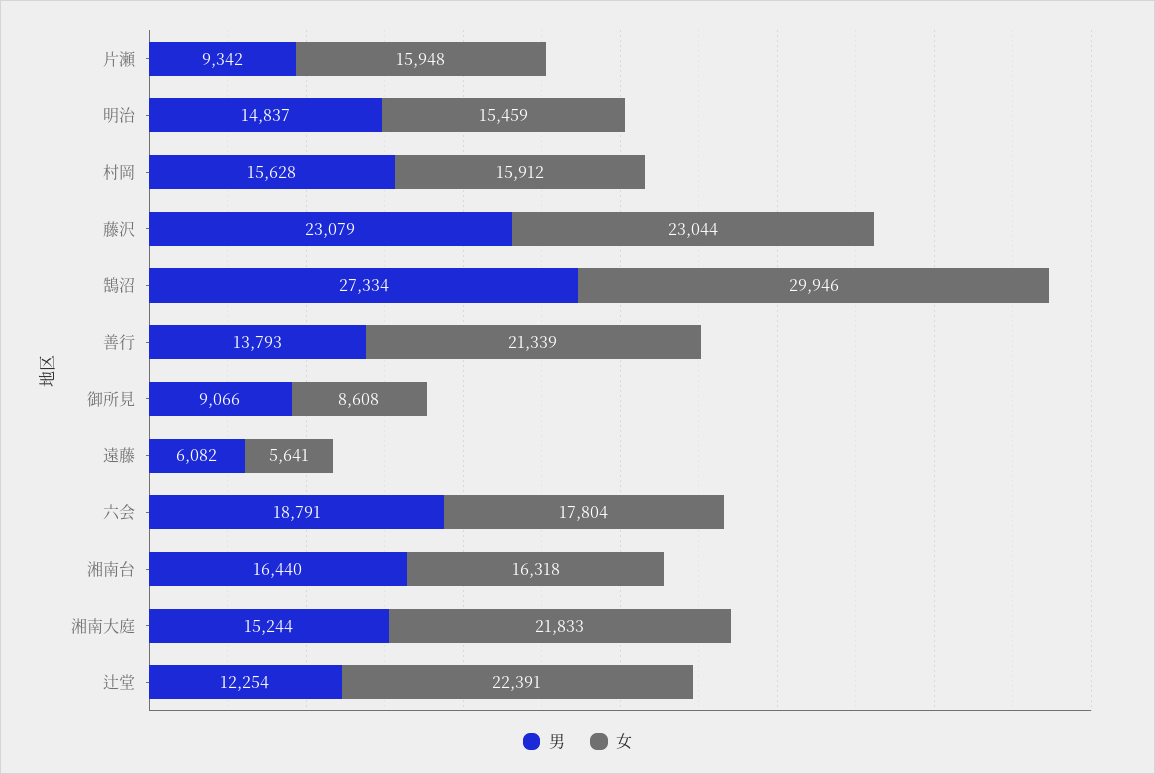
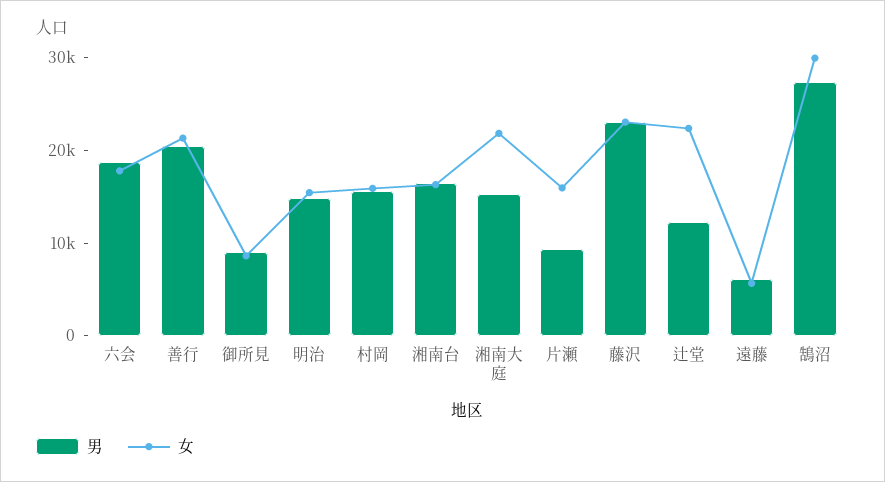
  {
    "男": {
      "片瀬": 9342,
      "明治": 14837,
      "村岡": 15628,
      "藤沢": 23079,
      "鵠沼": 27334,
-     "善行": 13793,
+     "善行": 20000,
      "御所見": 9066,
      "遠藤": 6082,
      "六会": 18791,
      "湘南台": 16440,
      "湘南大庭": 15244,
      "辻堂": 12254
    },
    "女": {
      "片瀬": 15948,
      "明治": 15459,
      "村岡": 15912,
      "藤沢": 23044,
      "鵠沼": 29946,
      "善行": 21339,
      "御所見": 8608,
      "遠藤": 5641,
      "六会": 17804,
      "湘南台": 16318,
      "湘南大庭": 21833,
      "辻堂": 22391
    }
  }

